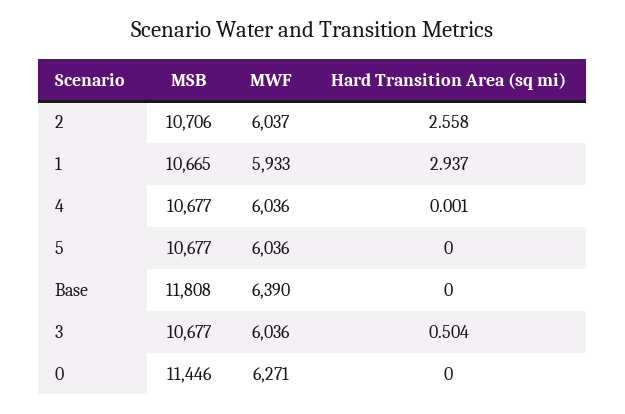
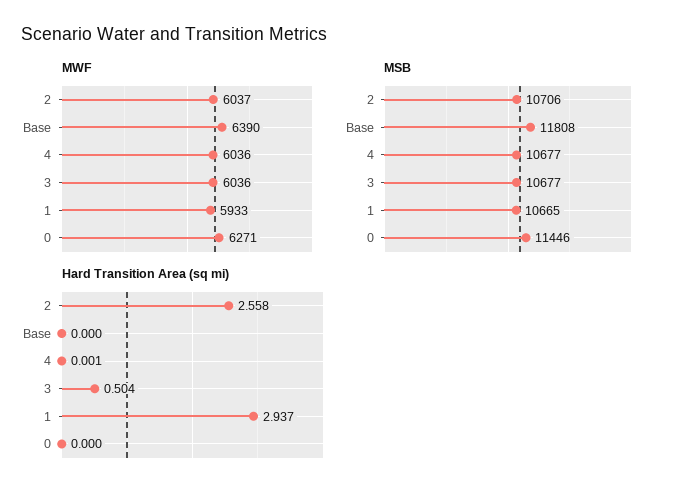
  {
    "MSB": {
      "2": 10706,
      "1": 10665,
      "4": 10677,
-     "5": 10677,
      "Base": 11808,
      "3": 10677,
      "0": 11446
    },
    "MWF": {
      "2": 6037,
      "1": 5933,
      "4": 6036,
-     "5": 6036,
      "Base": 6390,
      "3": 6036,
      "0": 6271
    },
    "Hard Transition Area (sq mi)": {
      "2": 2.558,
      "1": 2.937,
      "4": 0.001,
-     "5": 0,
      "Base": 0,
      "3": 0.504,
      "0": 0
    }
  }

